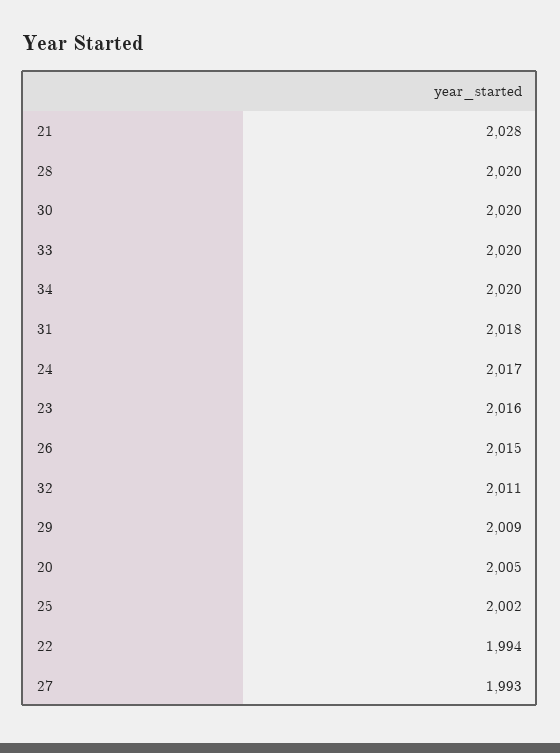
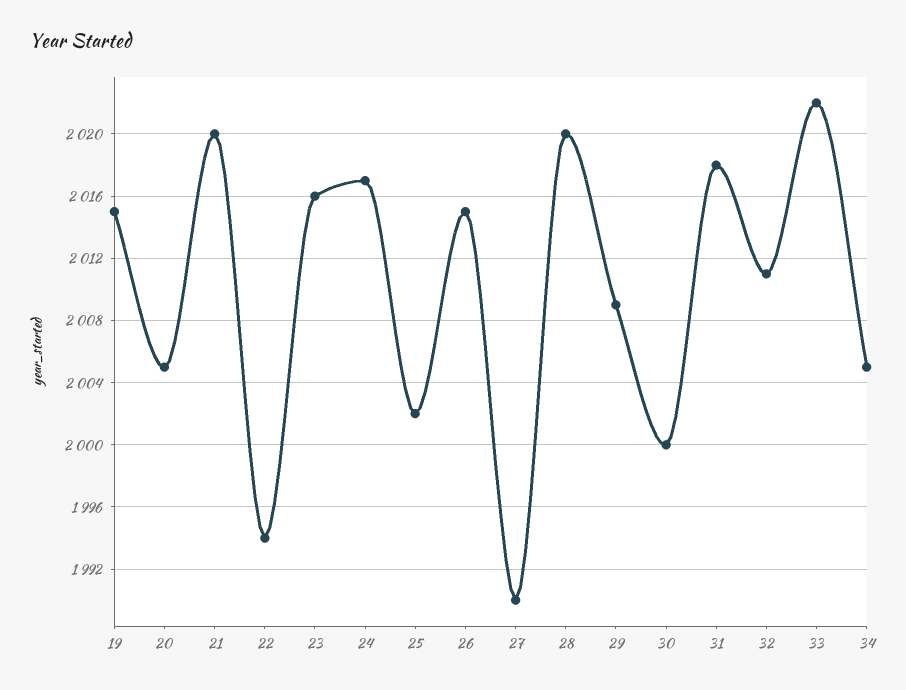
  {
-   "21": 2028,
+   "21": 2020,
    "28": 2020,
-   "30": 2020,
+   "30": 2000,
-   "33": 2020,
+   "33": 2022,
-   "34": 2020,
+   "34": 2005,
    "31": 2018,
    "24": 2017,
    "23": 2016,
    "26": 2015,
    "32": 2011,
    "29": 2009,
    "20": 2005,
    "25": 2002,
    "22": 1994,
-   "27": 1993
+   "27": 1990,
+   "19": 2015
  }

